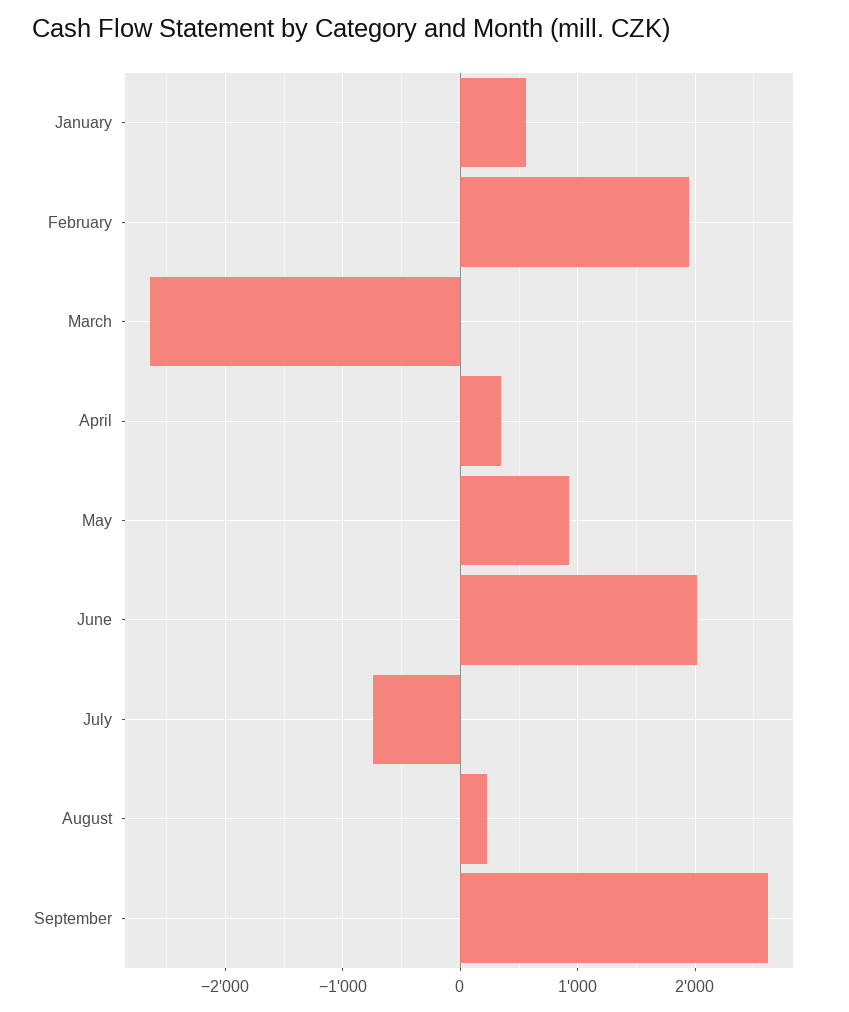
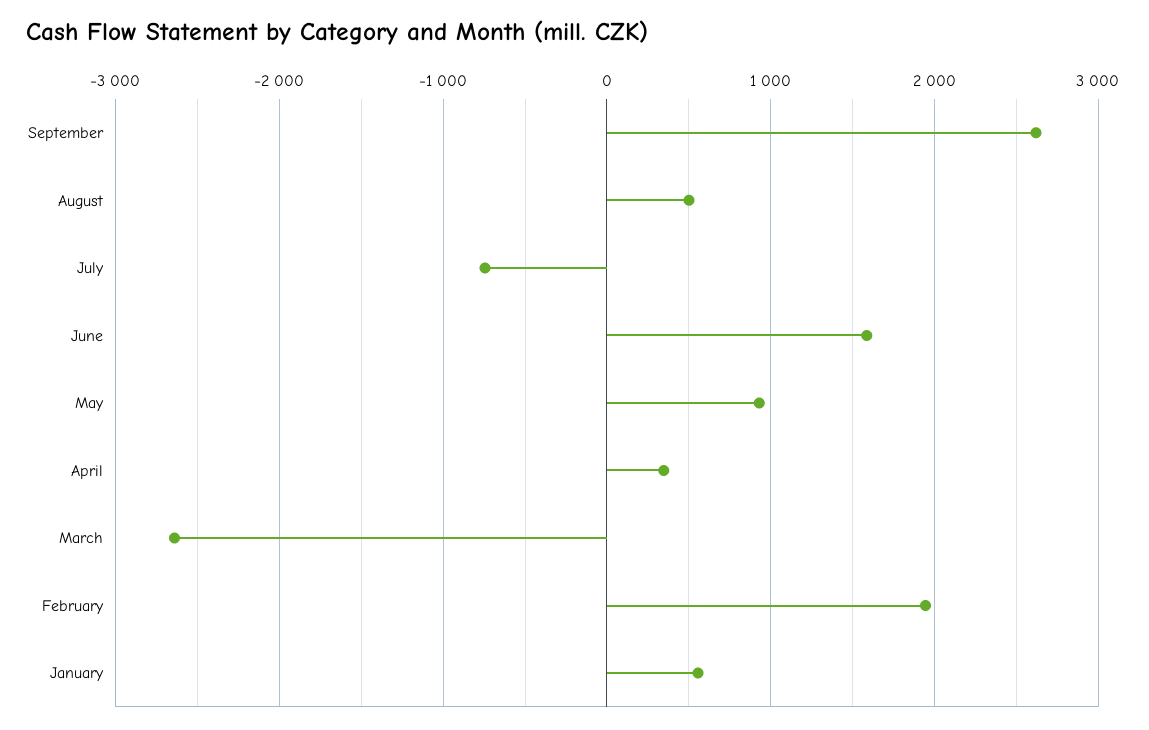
  {
    "January": 600,
    "February": 1900,
    "March": -2600,
    "April": 300,
    "May": 900,
-   "June": 2000,
+   "June": 1600,
    "July": -700,
-   "August": 200,
+   "August": 500,
    "September": 2600
  }

